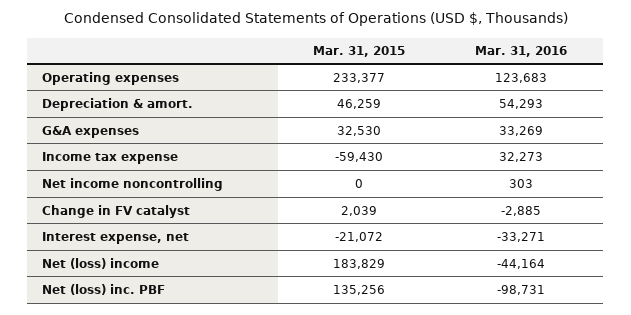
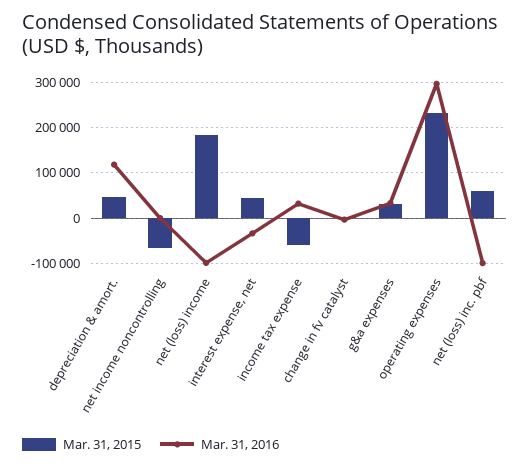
  {
    "Mar. 31, 2015": {
      "Operating expenses": 233377,
      "Depreciation & amort.": 46259,
      "G&A expenses": 32530,
      "Income tax expense": -59430,
-     "Net income noncontrolling": 0,
+     "Net income noncontrolling": -60000,
      "Change in FV catalyst": 2039,
-     "Interest expense, net": -21072,
+     "Interest expense, net": 40000,
      "Net (loss) income": 183829,
-     "Net (loss) inc. PBF": 135256
+     "Net (loss) inc. PBF": 60000
    },
    "Mar. 31, 2016": {
-     "Operating expenses": 123683,
+     "Operating expenses": 300000,
-     "Depreciation & amort.": 54293,
+     "Depreciation & amort.": 120000,
      "G&A expenses": 33269,
      "Income tax expense": 32273,
      "Net income noncontrolling": 303,
      "Change in FV catalyst": -2885,
      "Interest expense, net": -33271,
-     "Net (loss) income": -44164,
+     "Net (loss) income": -100000,
      "Net (loss) inc. PBF": -98731
    }
  }

